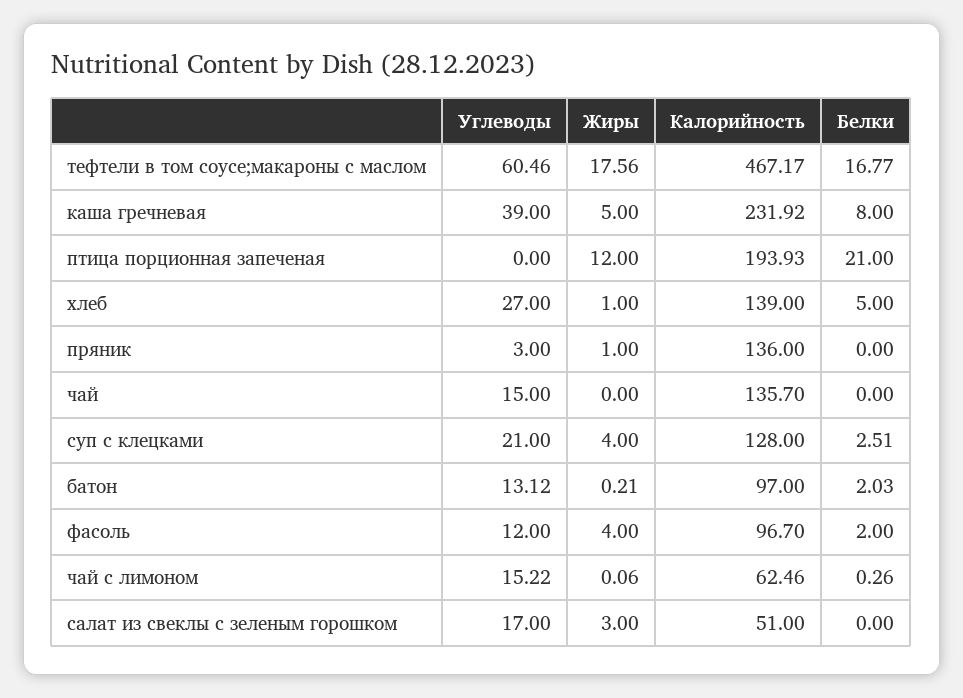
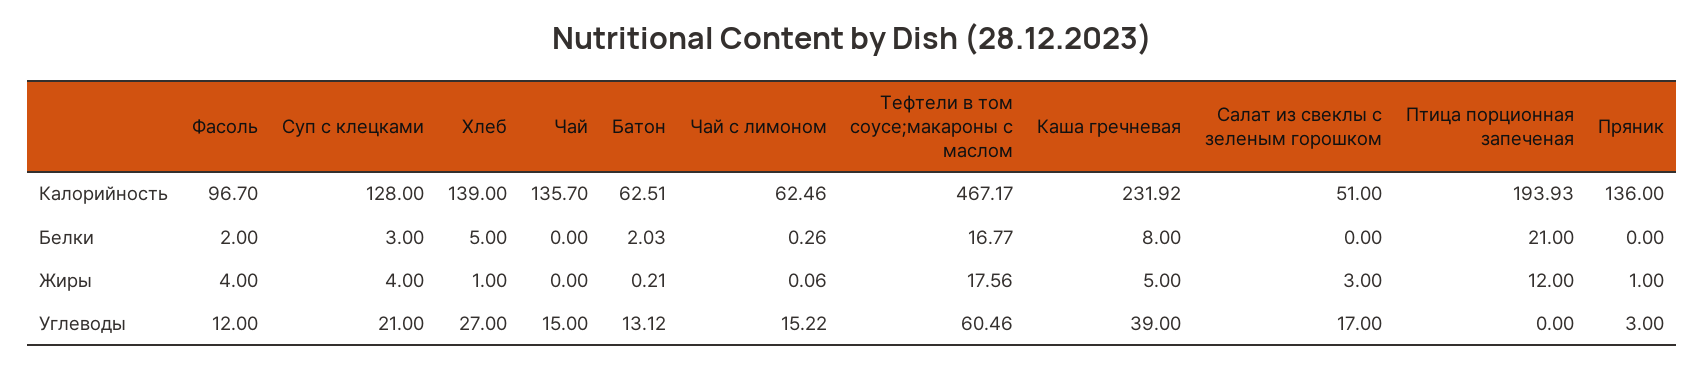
  {
    "Углеводы": {
      "тефтели в том соусе;макароны с маслом": 60.46,
      "каша гречневая": 39,
      "птица порционная запеченая": 0,
      "хлеб": 27,
      "пряник": 3,
      "чай": 15,
      "суп с клецками": 21,
      "батон": 13.12,
      "фасоль": 12,
      "чай с лимоном": 15.22,
      "салат из свеклы с зеленым горошком": 17
    },
    "Жиры": {
      "тефтели в том соусе;макароны с маслом": 17.56,
      "каша гречневая": 5,
      "птица порционная запеченая": 12,
      "хлеб": 1,
      "пряник": 1,
      "чай": 0,
      "суп с клецками": 4,
      "батон": 0.21,
      "фасоль": 4,
      "чай с лимоном": 0.06,
      "салат из свеклы с зеленым горошком": 3
    },
    "Калорийность": {
      "тефтели в том соусе;макароны с маслом": 467.17,
      "каша гречневая": 231.92,
      "птица порционная запеченая": 193.93,
      "хлеб": 139,
      "пряник": 136,
      "чай": 135.7,
      "суп с клецками": 128,
-     "батон": 97,
+     "батон": 62.51,
      "фасоль": 96.7,
      "чай с лимоном": 62.46,
      "салат из свеклы с зеленым горошком": 51
    },
    "Белки": {
      "тефтели в том соусе;макароны с маслом": 16.77,
      "каша гречневая": 8,
      "птица порционная запеченая": 21,
      "хлеб": 5,
      "пряник": 0,
      "чай": 0,
-     "суп с клецками": 2.51,
+     "суп с клецками": 3,
      "батон": 2.03,
      "фасоль": 2,
      "чай с лимоном": 0.26,
      "салат из свеклы с зеленым горошком": 0
    }
  }

